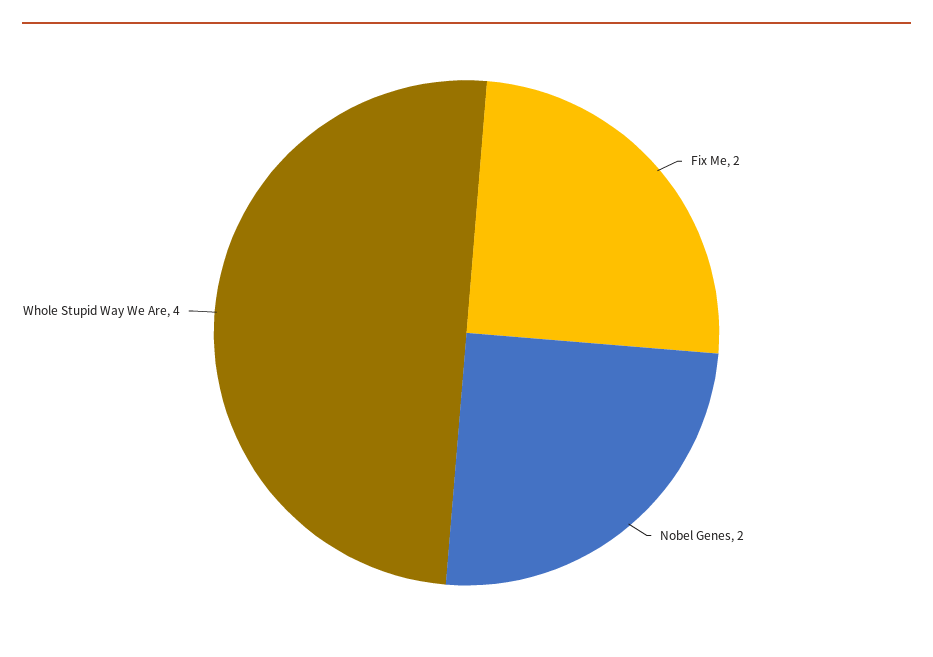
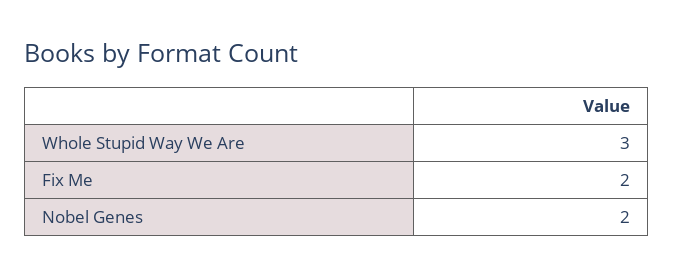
  {
    "Fix Me": 2,
    "Nobel Genes": 2,
-   "Whole Stupid Way We Are": 4
+   "Whole Stupid Way We Are": 3
  }

